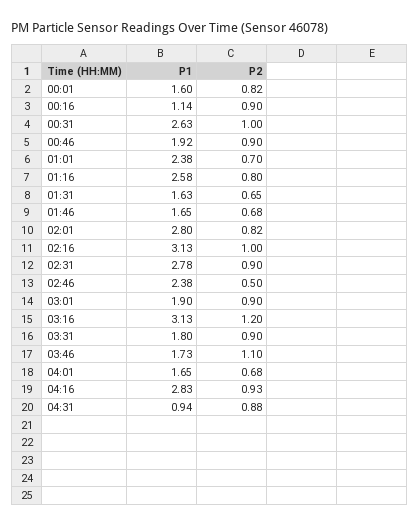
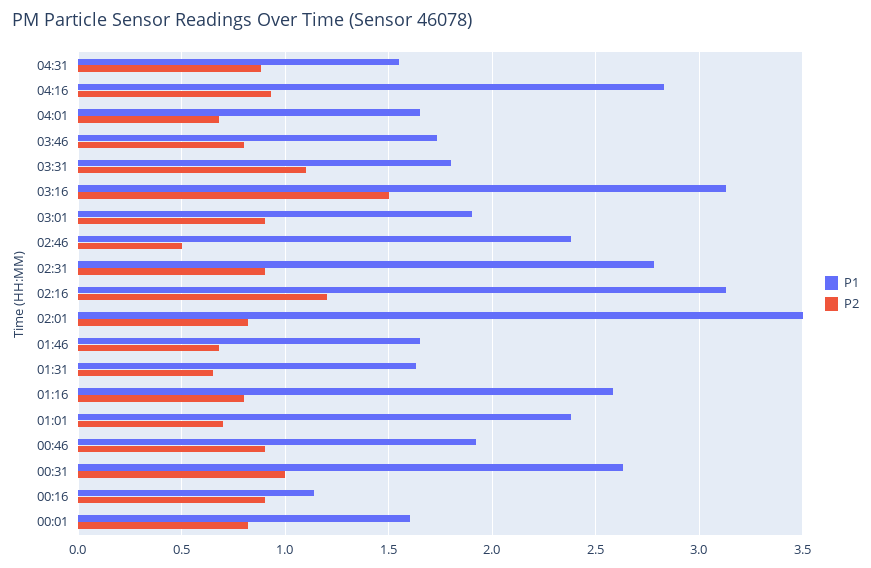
  {
    "P1": {
      "00:01": 1.6,
      "00:16": 1.14,
      "00:31": 2.63,
      "00:46": 1.92,
      "01:01": 2.38,
      "01:16": 2.58,
      "01:31": 1.63,
      "01:46": 1.65,
-     "02:01": 2.8,
+     "02:01": 3.5,
      "02:16": 3.13,
      "02:31": 2.78,
      "02:46": 2.38,
      "03:01": 1.9,
      "03:16": 3.13,
      "03:31": 1.8,
      "03:46": 1.73,
      "04:01": 1.65,
      "04:16": 2.83,
-     "04:31": 0.94
+     "04:31": 1.55
    },
    "P2": {
      "00:01": 0.82,
      "00:16": 0.9,
      "00:31": 1,
      "00:46": 0.9,
      "01:01": 0.7,
      "01:16": 0.8,
      "01:31": 0.65,
      "01:46": 0.68,
      "02:01": 0.82,
-     "02:16": 1,
+     "02:16": 1.2,
      "02:31": 0.9,
      "02:46": 0.5,
      "03:01": 0.9,
-     "03:16": 1.2,
+     "03:16": 1.5,
-     "03:31": 0.9,
+     "03:31": 1.1,
-     "03:46": 1.1,
+     "03:46": 0.8,
      "04:01": 0.68,
      "04:16": 0.93,
      "04:31": 0.88
    }
  }

